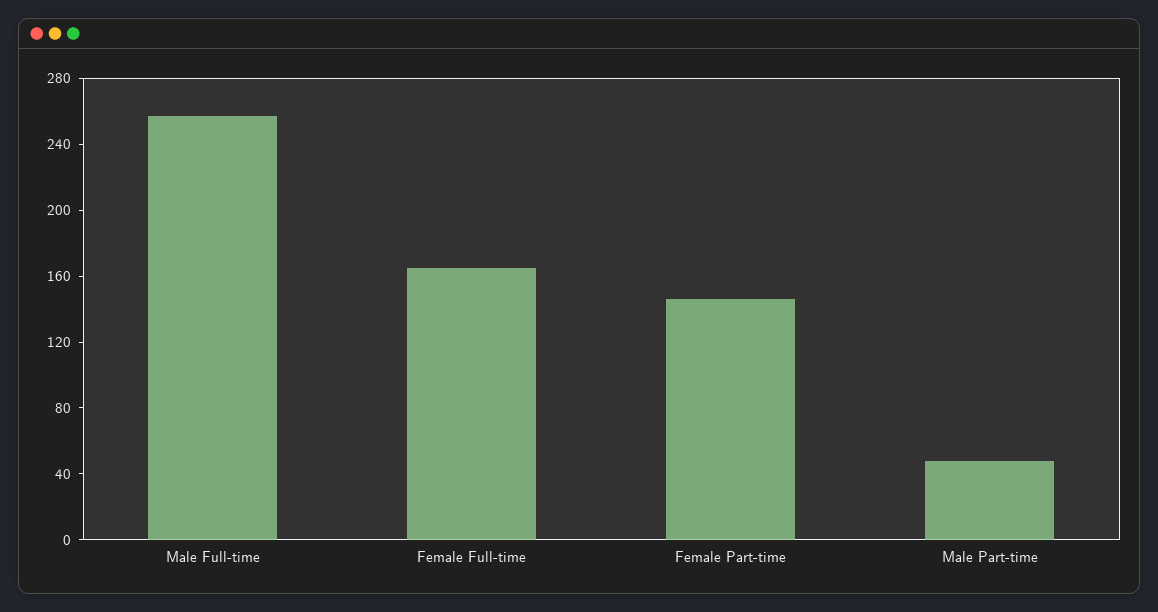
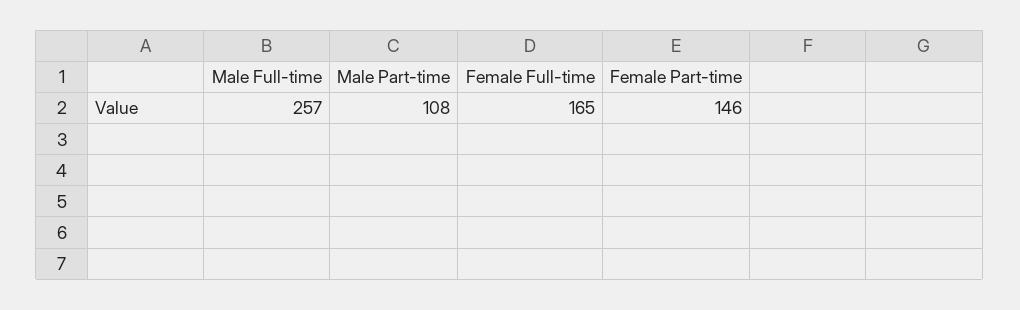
  {
    "Male Full-time": 257,
    "Female Full-time": 165,
    "Female Part-time": 146,
-   "Male Part-time": 50
+   "Male Part-time": 108
  }

